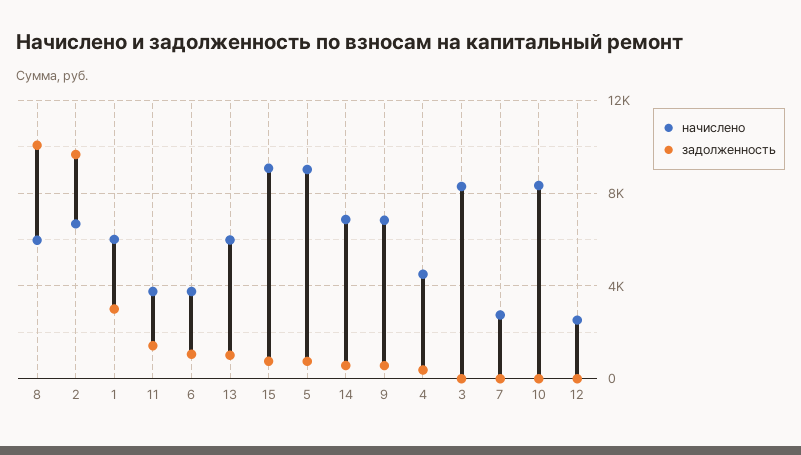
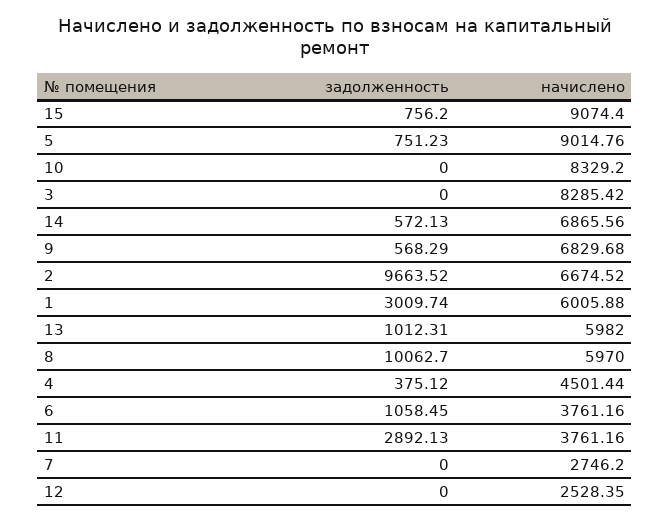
  {
    "начислено": {
      "8": 5970,
      "2": 6674.52,
      "1": 6005.88,
      "11": 3761.16,
      "6": 3761.16,
      "13": 5982,
      "15": 9074.4,
      "5": 9014.76,
      "14": 6865.56,
      "9": 6829.68,
      "4": 4501.44,
      "3": 8285.42,
      "7": 2746.2,
      "10": 8329.2,
      "12": 2528.35
    },
    "задолженность": {
      "8": 10062.7,
      "2": 9663.52,
      "1": 3009.74,
-     "11": 1500,
+     "11": 2892.13,
      "6": 1058.45,
      "13": 1012.31,
      "15": 756.2,
      "5": 751.23,
      "14": 572.13,
      "9": 568.29,
      "4": 375.12,
      "3": 0,
      "7": 0,
      "10": 0,
      "12": 0
    }
  }

